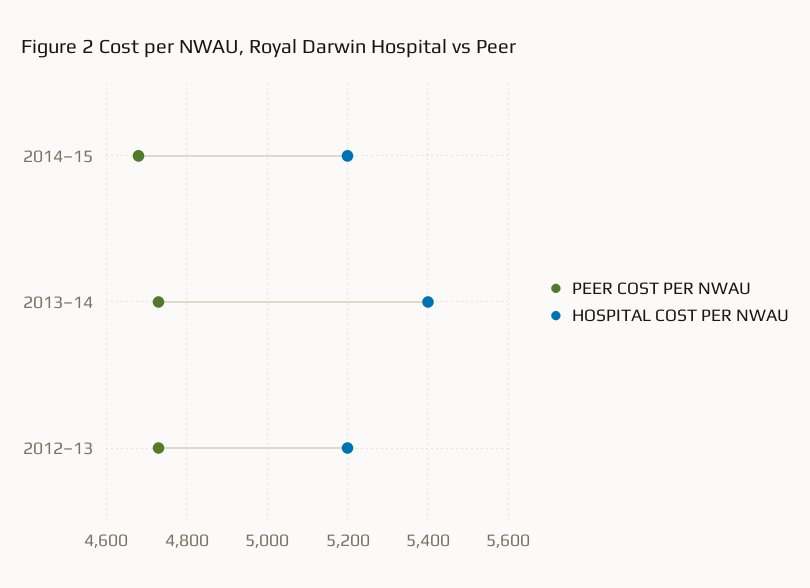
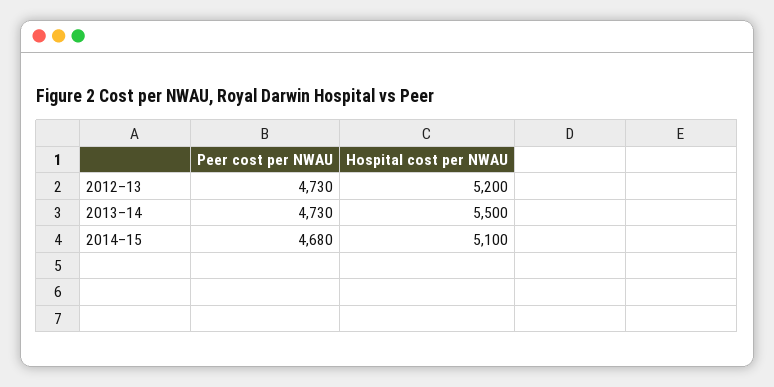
  {
    "PEER COST PER NWAU": {
      "2014–15": 4680,
      "2013–14": 4730,
      "2012–13": 4730
    },
    "HOSPITAL COST PER NWAU": {
-     "2014–15": 5200,
+     "2014–15": 5100,
-     "2013–14": 5400,
+     "2013–14": 5500,
      "2012–13": 5200
    }
  }

